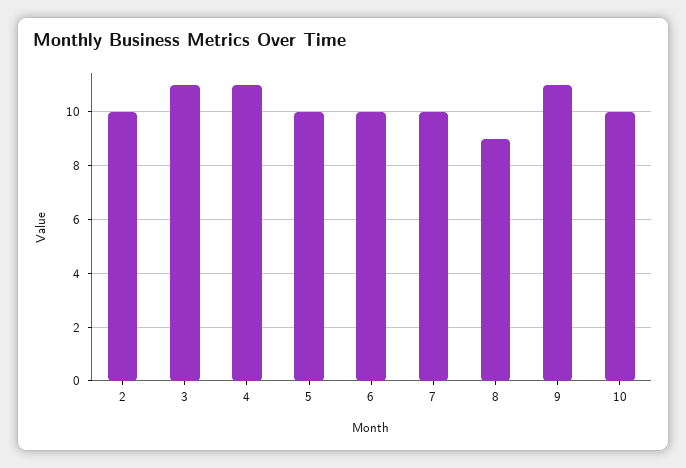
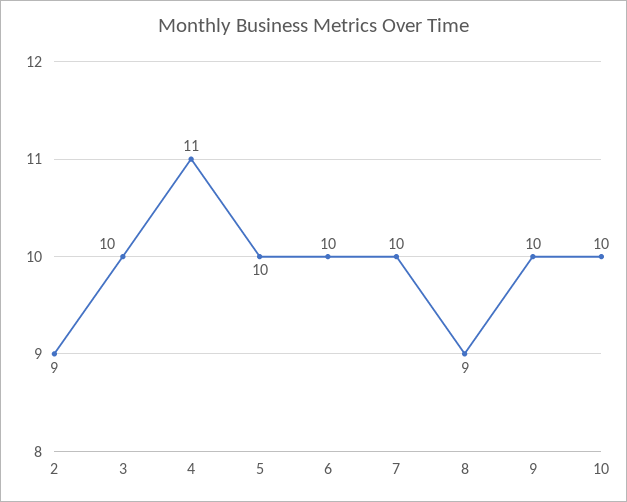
  {
-   "2": 10,
+   "2": 9,
-   "3": 11,
+   "3": 10,
    "4": 11,
    "5": 10,
    "6": 10,
    "7": 10,
    "8": 9,
-   "9": 11,
+   "9": 10,
    "10": 10
  }

